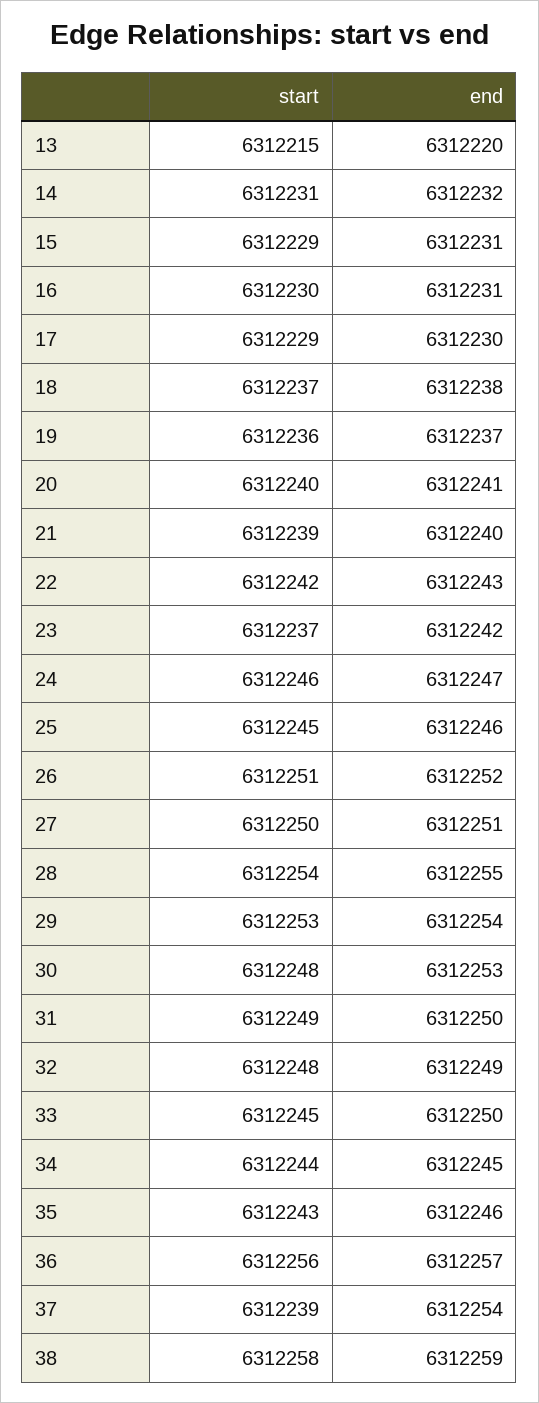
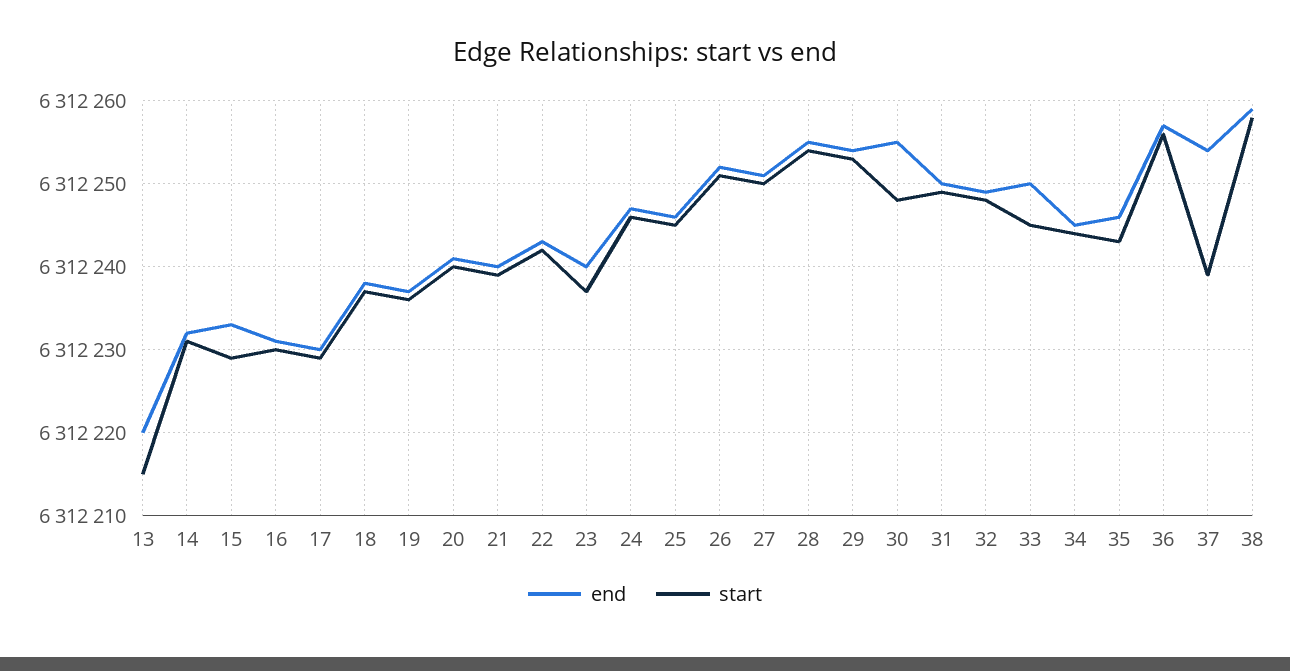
  {
    "start": {
      "13": 6312215,
      "14": 6312231,
      "15": 6312229,
      "16": 6312230,
      "17": 6312229,
      "18": 6312237,
      "19": 6312236,
      "20": 6312240,
      "21": 6312239,
      "22": 6312242,
      "23": 6312237,
      "24": 6312246,
      "25": 6312245,
      "26": 6312251,
      "27": 6312250,
      "28": 6312254,
      "29": 6312253,
      "30": 6312248,
      "31": 6312249,
      "32": 6312248,
      "33": 6312245,
      "34": 6312244,
      "35": 6312243,
      "36": 6312256,
      "37": 6312239,
      "38": 6312258
    },
    "end": {
      "13": 6312220,
      "14": 6312232,
-     "15": 6312231,
+     "15": 6312233,
      "16": 6312231,
      "17": 6312230,
      "18": 6312238,
      "19": 6312237,
      "20": 6312241,
      "21": 6312240,
      "22": 6312243,
-     "23": 6312242,
+     "23": 6312240,
      "24": 6312247,
      "25": 6312246,
      "26": 6312252,
      "27": 6312251,
      "28": 6312255,
      "29": 6312254,
-     "30": 6312253,
+     "30": 6312255,
      "31": 6312250,
      "32": 6312249,
      "33": 6312250,
      "34": 6312245,
      "35": 6312246,
      "36": 6312257,
      "37": 6312254,
      "38": 6312259
    }
  }

